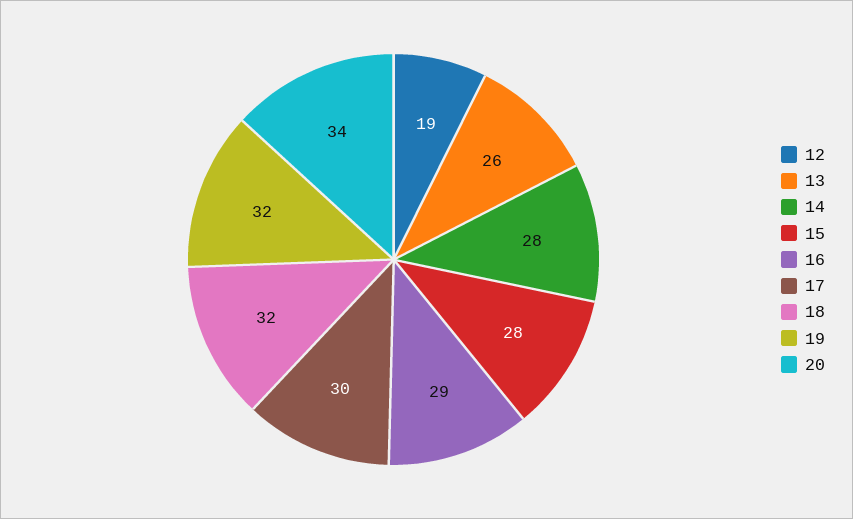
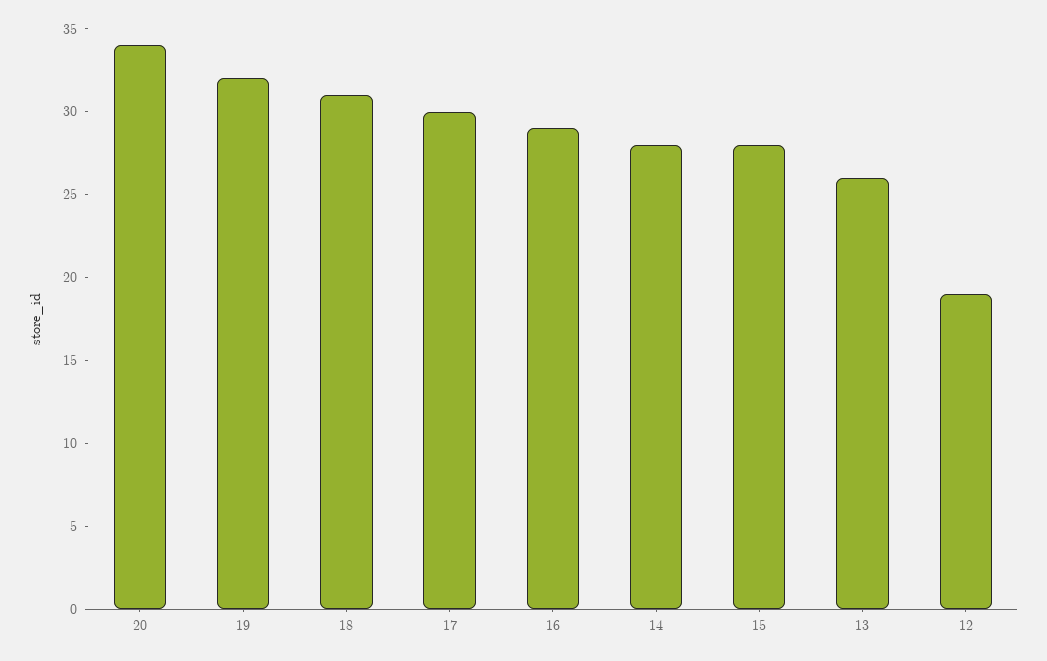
  {
    "12": 19,
    "13": 26,
    "14": 28,
    "15": 28,
    "16": 29,
    "17": 30,
-   "18": 32,
+   "18": 31,
    "19": 32,
    "20": 34
  }

